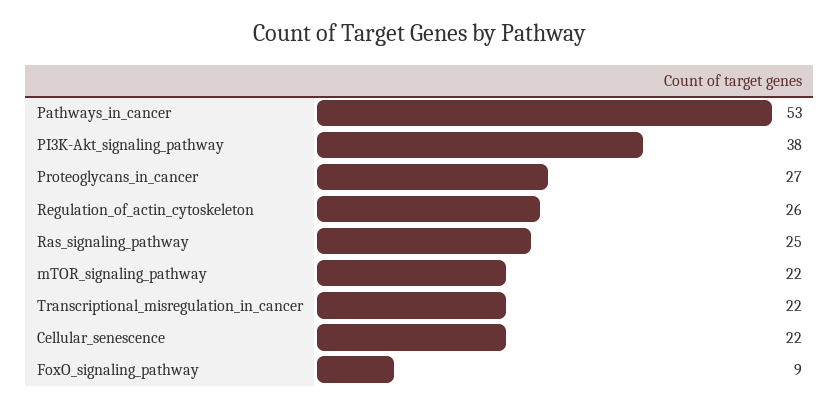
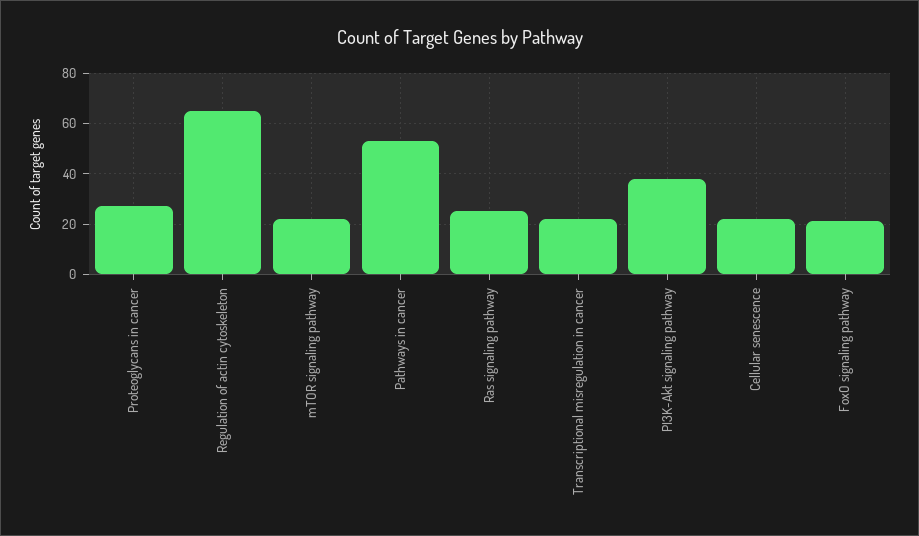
  {
    "Pathways_in_cancer": 53,
    "PI3K-Akt_signaling_pathway": 38,
    "Proteoglycans_in_cancer": 27,
-   "Regulation_of_actin_cytoskeleton": 26,
+   "Regulation_of_actin_cytoskeleton": 65,
    "Ras_signaling_pathway": 25,
    "mTOR_signaling_pathway": 22,
    "Transcriptional_misregulation_in_cancer": 22,
    "Cellular_senescence": 22,
-   "FoxO_signaling_pathway": 9
+   "FoxO_signaling_pathway": 20
  }

